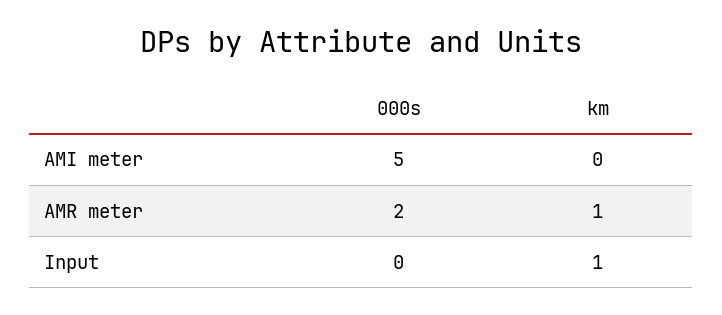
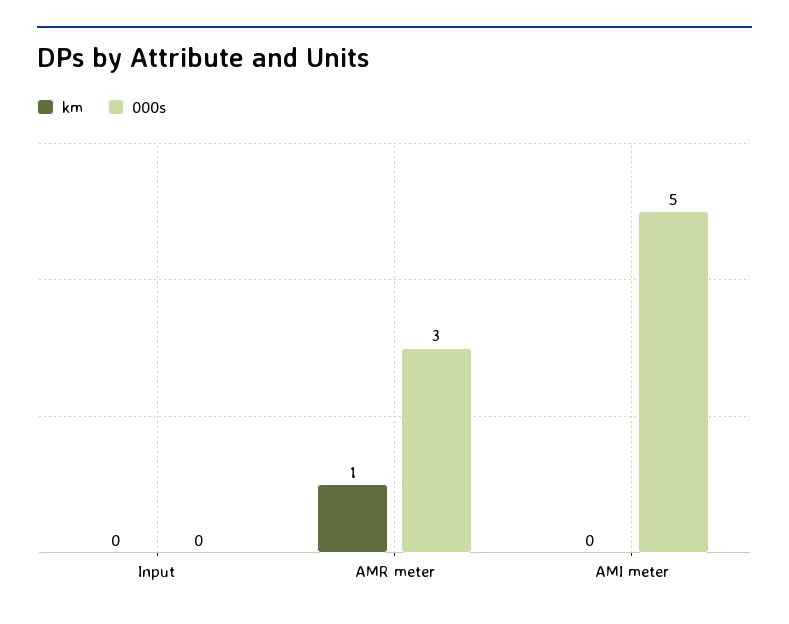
  {
    "000s": {
      "AMI meter": 5,
-     "AMR meter": 2,
+     "AMR meter": 3,
      "Input": 0
    },
    "km": {
      "AMI meter": 0,
      "AMR meter": 1,
-     "Input": 1
+     "Input": 0
    }
  }

